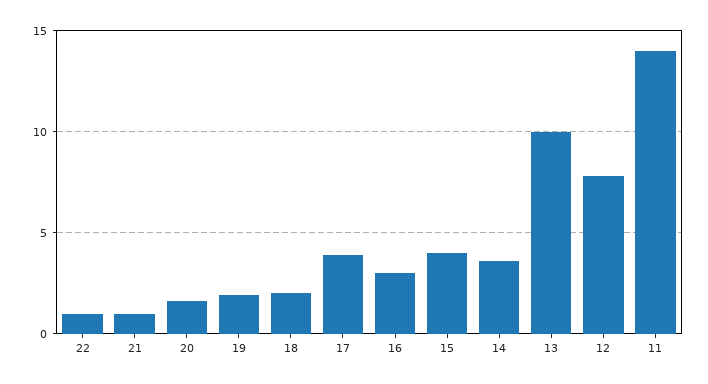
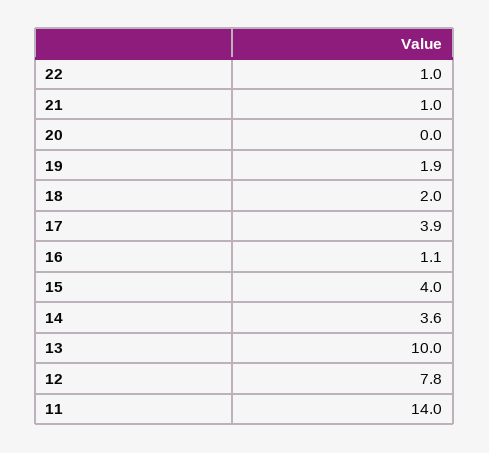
  {
    "22": 1,
    "21": 1,
-   "20": 1.5,
+   "20": 0,
    "19": 1.9,
    "18": 2,
    "17": 3.9,
-   "16": 3,
+   "16": 1.1,
    "15": 4,
    "14": 3.6,
    "13": 10,
    "12": 7.8,
    "11": 14
  }

